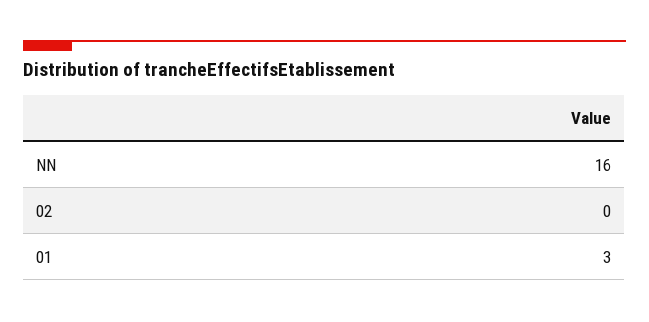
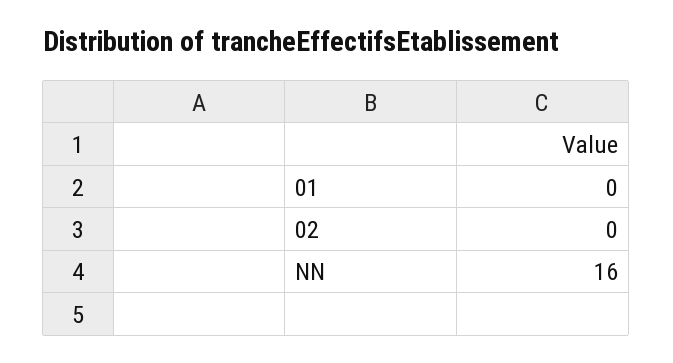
  {
    "NN": 16,
    "02": 0,
-   "01": 3
+   "01": 0
  }

